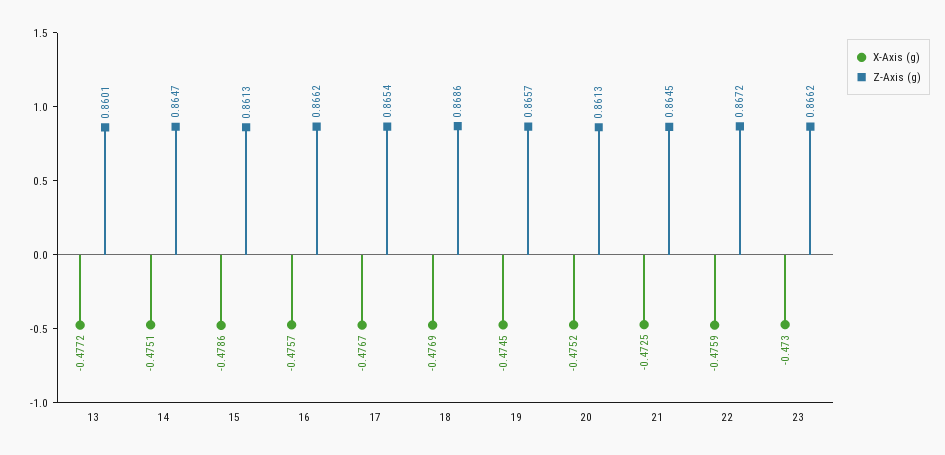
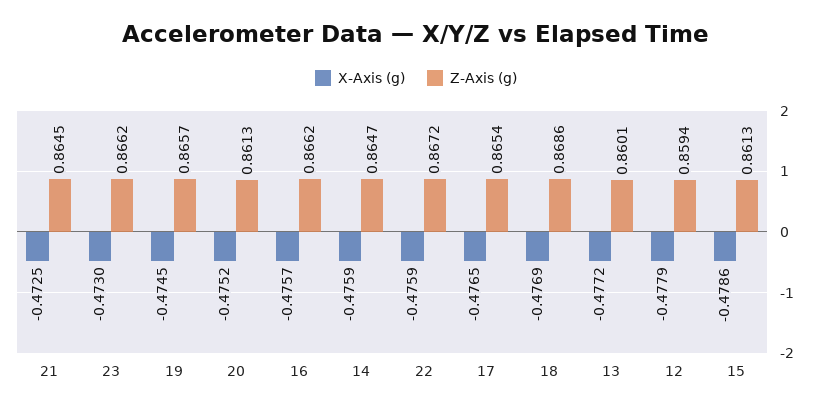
  {
    "X-Axis (g)": {
      "13": -0.4772,
-     "14": -0.4751,
+     "14": -0.4759,
      "15": -0.4786,
      "16": -0.4757,
-     "17": -0.4767,
+     "17": -0.4765,
      "18": -0.4769,
      "19": -0.4745,
      "20": -0.4752,
      "21": -0.4725,
      "22": -0.4759,
-     "23": -0.473
+     "23": -0.473,
+     "12": -0.4779
    },
    "Z-Axis (g)": {
      "13": 0.8601,
      "14": 0.8647,
      "15": 0.8613,
      "16": 0.8662,
      "17": 0.8654,
      "18": 0.8686,
      "19": 0.8657,
      "20": 0.8613,
      "21": 0.8645,
      "22": 0.8672,
-     "23": 0.8662
+     "23": 0.8662,
+     "12": 0.8594
    }
  }

